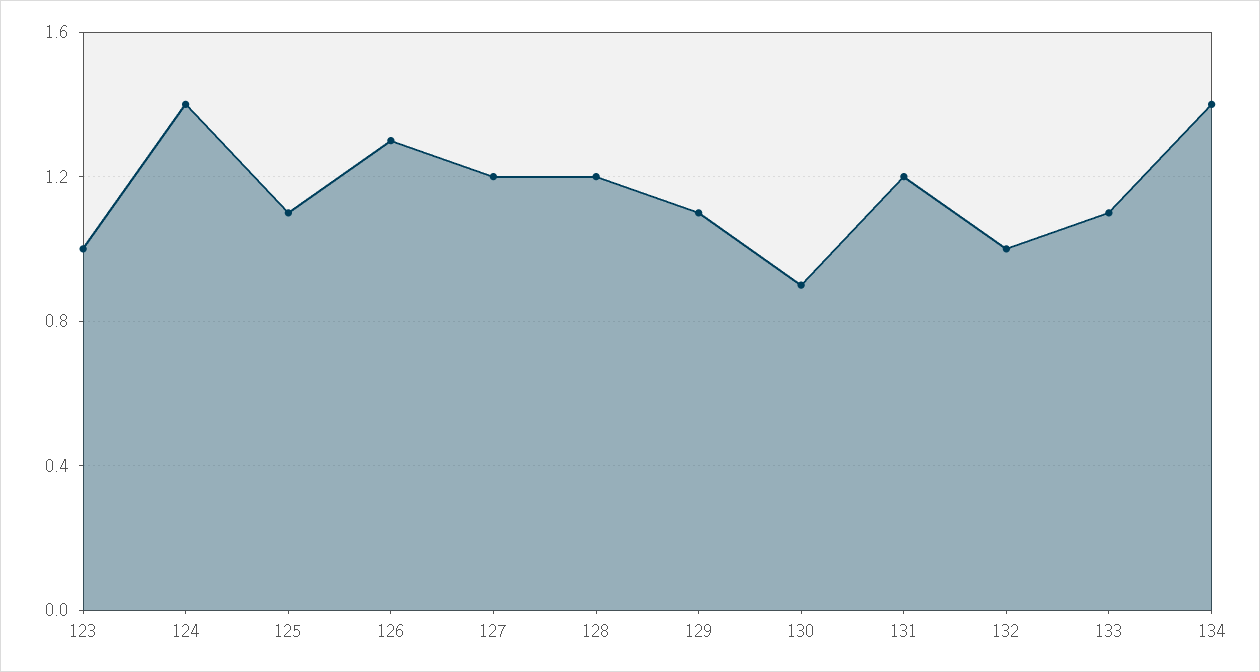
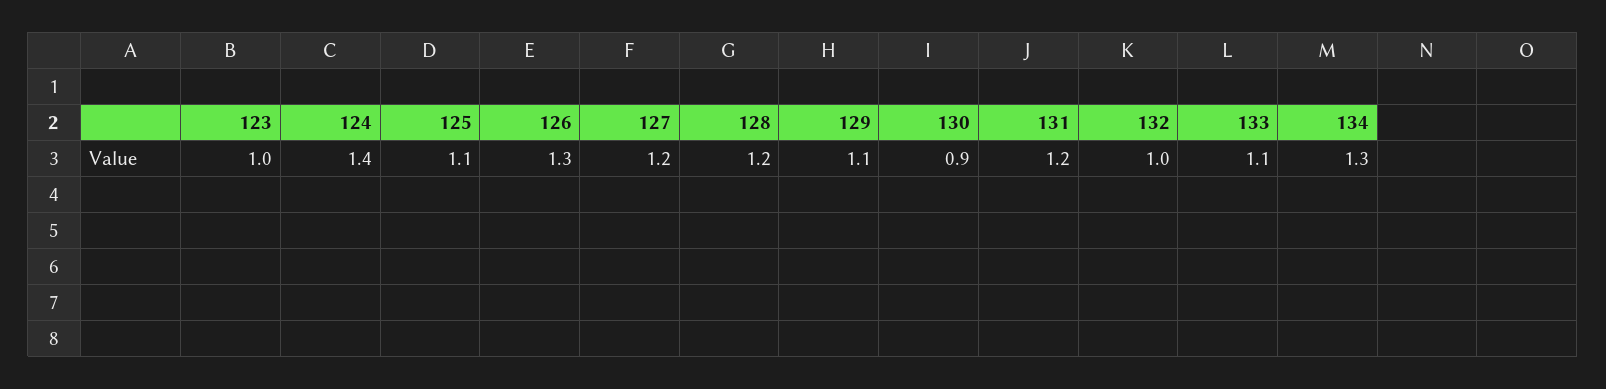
  {
    "123": 1,
    "124": 1.4,
    "125": 1.1,
    "126": 1.3,
    "127": 1.2,
    "128": 1.2,
    "129": 1.1,
    "130": 0.9,
    "131": 1.2,
    "132": 1,
    "133": 1.1,
-   "134": 1.4
+   "134": 1.3
  }

